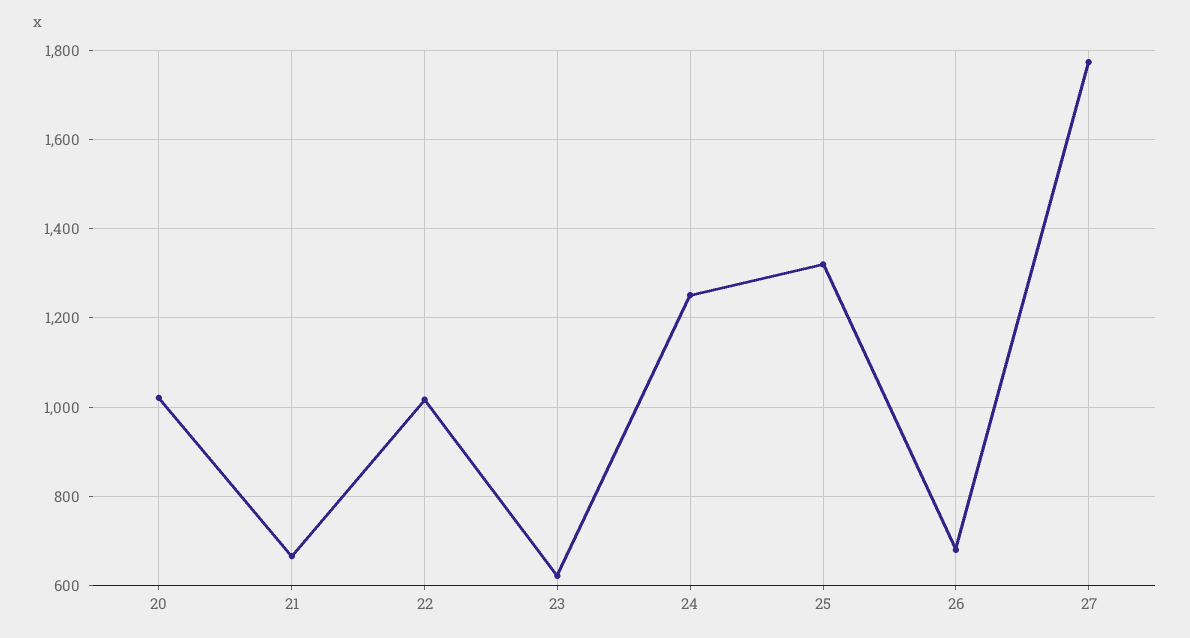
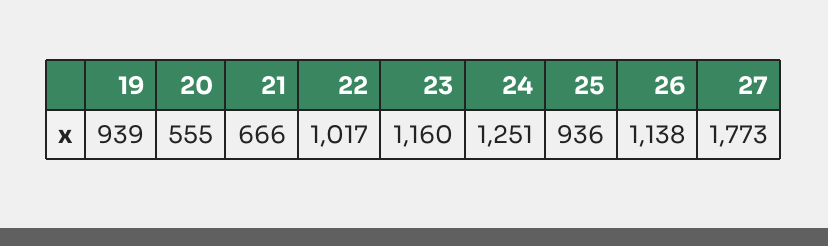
  {
-   "20": 1020,
+   "20": 555,
    "21": 666,
    "22": 1017,
-   "23": 620,
+   "23": 1160,
    "24": 1251,
-   "25": 1320,
+   "25": 936,
-   "26": 680,
+   "26": 1138,
-   "27": 1773
+   "27": 1773,
+   "19": 939
  }

